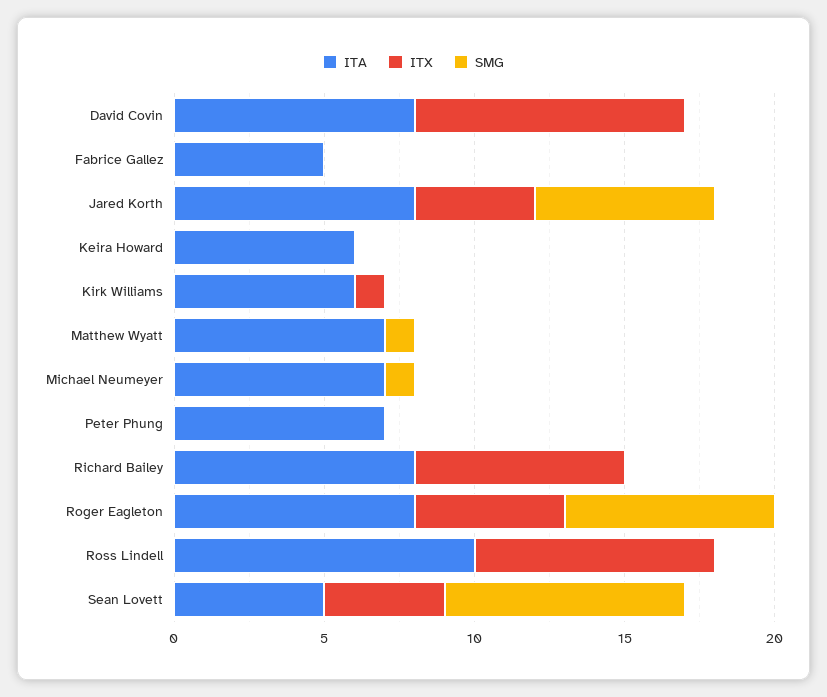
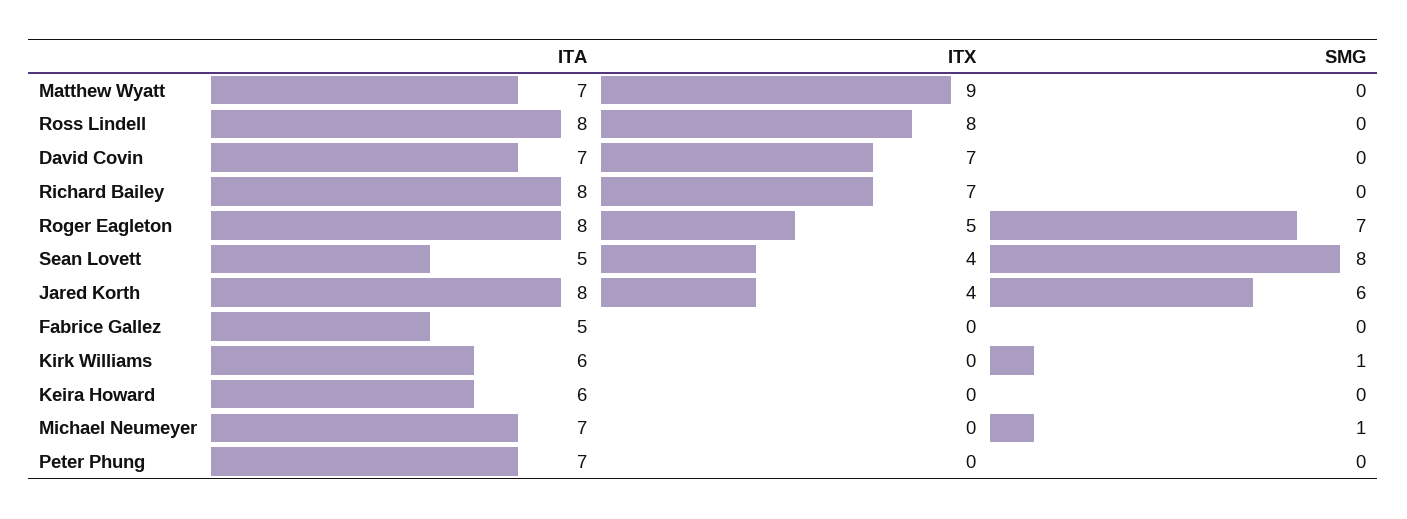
  {
    "ITA": {
-     "David Covin": 8,
+     "David Covin": 7,
      "Fabrice Gallez": 5,
      "Jared Korth": 8,
      "Keira Howard": 6,
      "Kirk Williams": 6,
      "Matthew Wyatt": 7,
      "Michael Neumeyer": 7,
      "Peter Phung": 7,
      "Richard Bailey": 8,
      "Roger Eagleton": 8,
-     "Ross Lindell": 10,
+     "Ross Lindell": 8,
      "Sean Lovett": 5
    },
    "ITX": {
-     "David Covin": 9,
+     "David Covin": 7,
      "Fabrice Gallez": 0,
      "Jared Korth": 4,
      "Keira Howard": 0,
-     "Kirk Williams": 1,
+     "Kirk Williams": 0,
-     "Matthew Wyatt": 0,
+     "Matthew Wyatt": 9,
      "Michael Neumeyer": 0,
      "Peter Phung": 0,
      "Richard Bailey": 7,
      "Roger Eagleton": 5,
      "Ross Lindell": 8,
      "Sean Lovett": 4
    },
    "SMG": {
      "David Covin": 0,
      "Fabrice Gallez": 0,
      "Jared Korth": 6,
      "Keira Howard": 0,
-     "Kirk Williams": 0,
+     "Kirk Williams": 1,
-     "Matthew Wyatt": 1,
+     "Matthew Wyatt": 0,
      "Michael Neumeyer": 1,
      "Peter Phung": 0,
      "Richard Bailey": 0,
      "Roger Eagleton": 7,
      "Ross Lindell": 0,
      "Sean Lovett": 8
    }
  }

